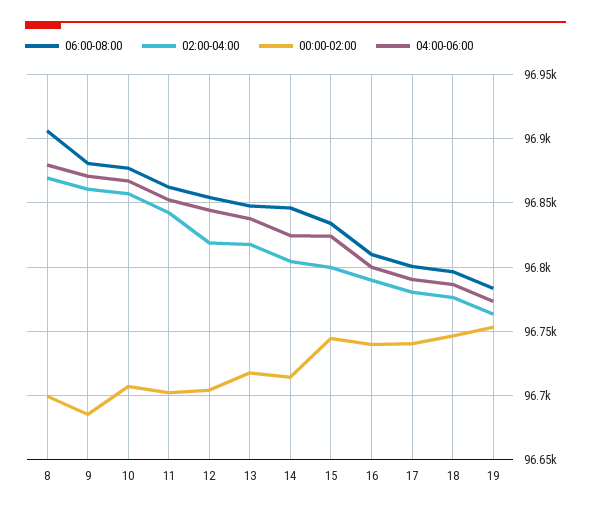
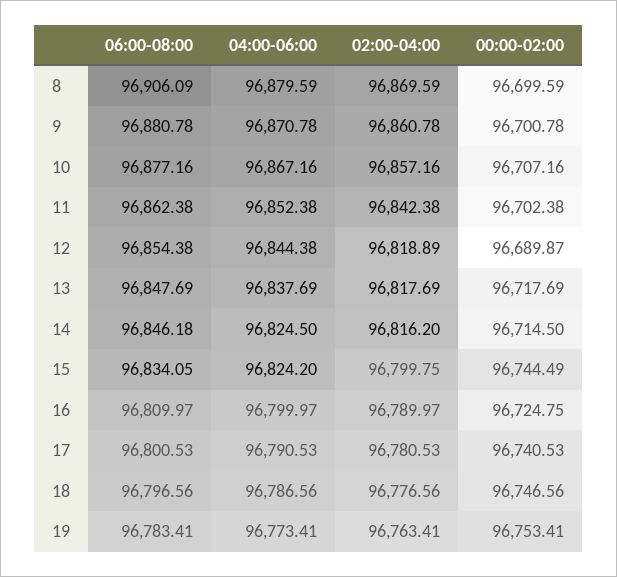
  {
    "06:00-08:00": {
      "8": 96906.09,
      "9": 96880.78,
      "10": 96877.16,
      "11": 96862.38,
      "12": 96854.38,
      "13": 96847.69,
      "14": 96846.18,
      "15": 96834.05,
      "16": 96809.97,
      "17": 96800.53,
      "18": 96796.56,
      "19": 96783.41
    },
    "02:00-04:00": {
      "8": 96869.59,
      "9": 96860.78,
      "10": 96857.16,
      "11": 96842.38,
      "12": 96818.89,
      "13": 96817.69,
-     "14": 96805,
+     "14": 96816.2,
      "15": 96799.75,
      "16": 96789.97,
      "17": 96780.53,
      "18": 96776.56,
      "19": 96763.41
    },
    "00:00-02:00": {
      "8": 96699.59,
-     "9": 96685,
+     "9": 96700.78,
      "10": 96707.16,
      "11": 96702.38,
-     "12": 96705,
+     "12": 96689.87,
      "13": 96717.69,
      "14": 96714.5,
      "15": 96744.49,
-     "16": 96740,
+     "16": 96724.75,
      "17": 96740.53,
      "18": 96746.56,
      "19": 96753.41
    },
    "04:00-06:00": {
      "8": 96879.59,
      "9": 96870.78,
      "10": 96867.16,
      "11": 96852.38,
      "12": 96844.38,
      "13": 96837.69,
      "14": 96824.5,
      "15": 96824.2,
      "16": 96799.97,
      "17": 96790.53,
      "18": 96786.56,
      "19": 96773.41
    }
  }

